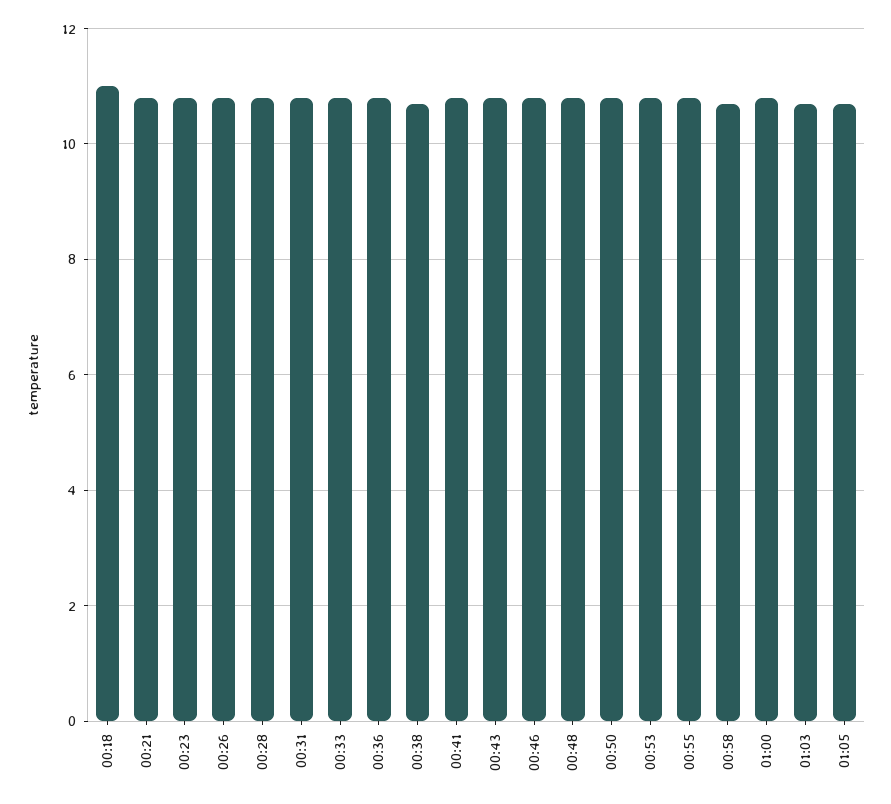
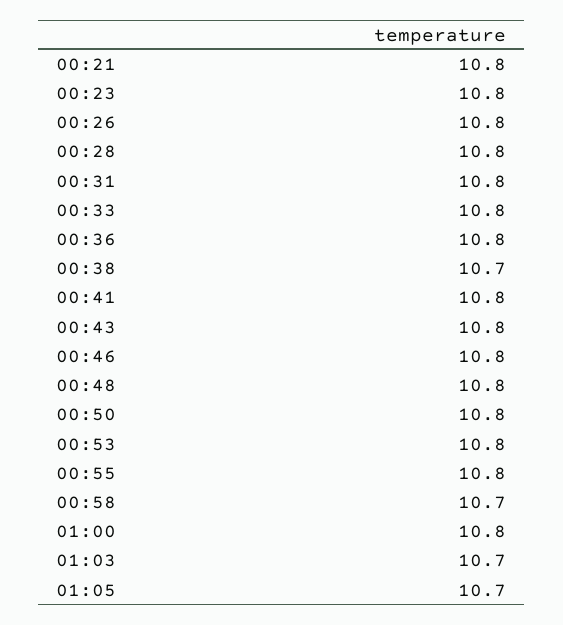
  {
-   "00:18": 11,
    "00:21": 10.8,
    "00:23": 10.8,
    "00:26": 10.8,
    "00:28": 10.8,
    "00:31": 10.8,
    "00:33": 10.8,
    "00:36": 10.8,
    "00:38": 10.7,
    "00:41": 10.8,
    "00:43": 10.8,
    "00:46": 10.8,
    "00:48": 10.8,
    "00:50": 10.8,
    "00:53": 10.8,
    "00:55": 10.8,
    "00:58": 10.7,
    "01:00": 10.8,
    "01:03": 10.7,
    "01:05": 10.7
  }

